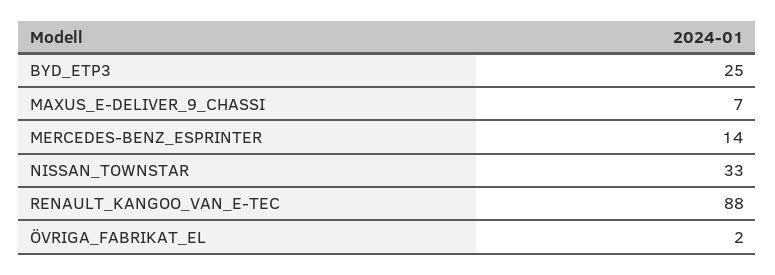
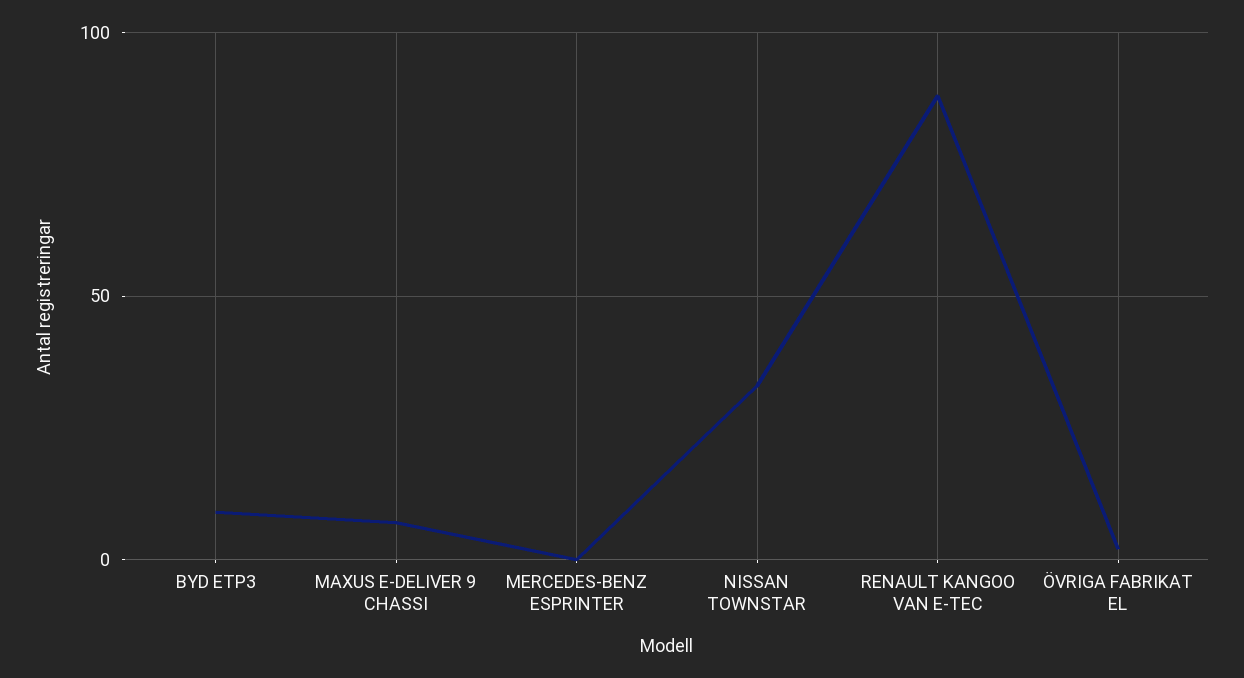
  {
-   "BYD_ETP3": 25,
+   "BYD_ETP3": 10,
    "MAXUS_E-DELIVER_9_CHASSI": 7,
-   "MERCEDES-BENZ_ESPRINTER": 14,
+   "MERCEDES-BENZ_ESPRINTER": 0,
    "NISSAN_TOWNSTAR": 33,
    "RENAULT_KANGOO_VAN_E-TEC": 88,
    "ÖVRIGA_FABRIKAT_EL": 2
  }

